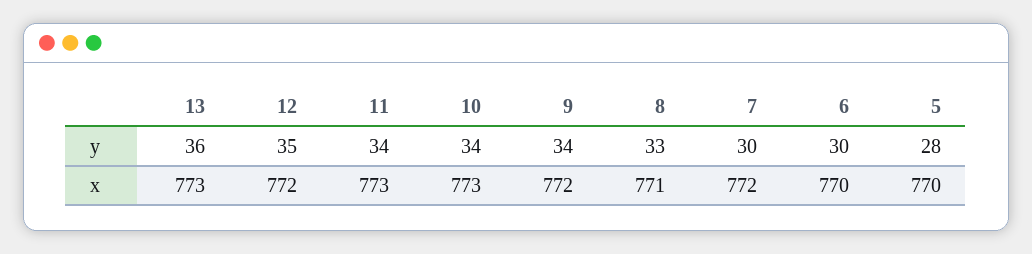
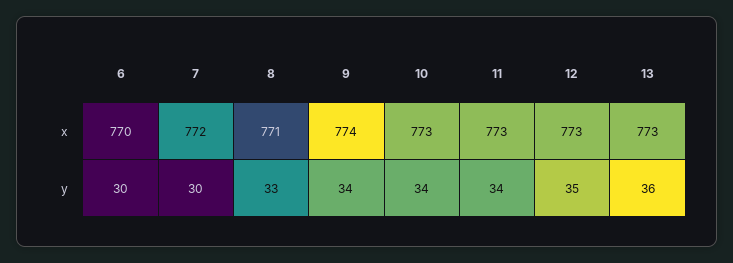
  {
    "13": {
      "y": 36,
      "x": 773
    },
    "12": {
      "y": 35,
-     "x": 772
+     "x": 773
    },
    "11": {
      "y": 34,
      "x": 773
    },
    "10": {
      "y": 34,
      "x": 773
    },
    "9": {
      "y": 34,
-     "x": 772
+     "x": 774
    },
    "8": {
      "y": 33,
      "x": 771
    },
    "7": {
      "y": 30,
      "x": 772
    },
    "6": {
      "y": 30,
      "x": 770
-   },
+   }
-   "5": {
-     "y": 28,
-     "x": 770
-   }
  }

